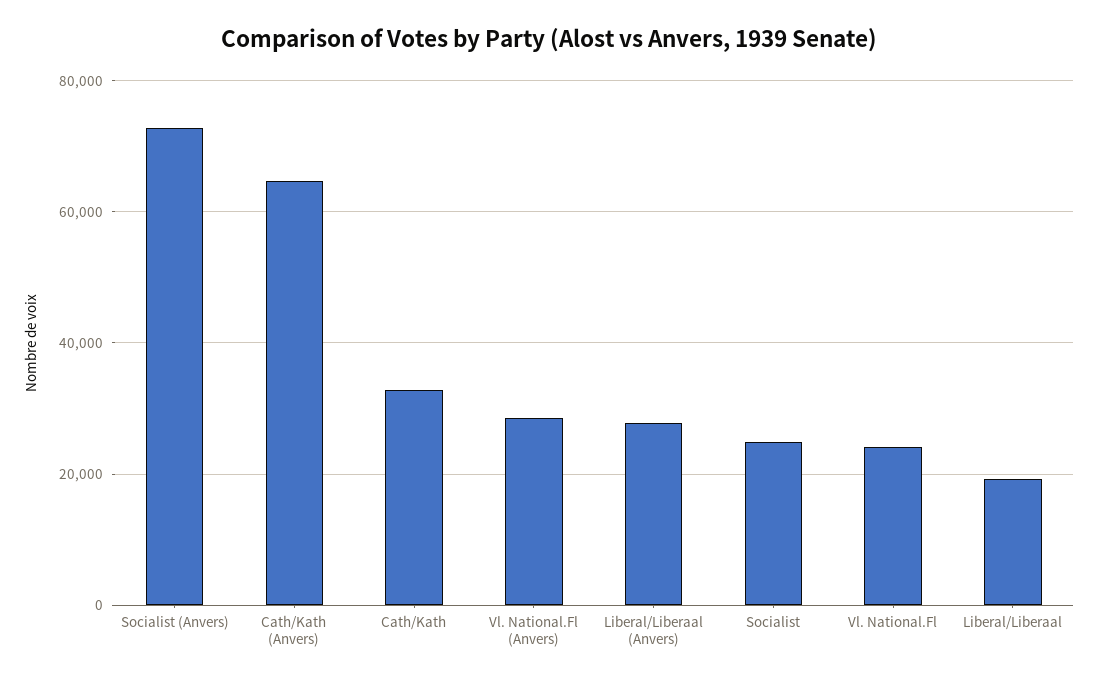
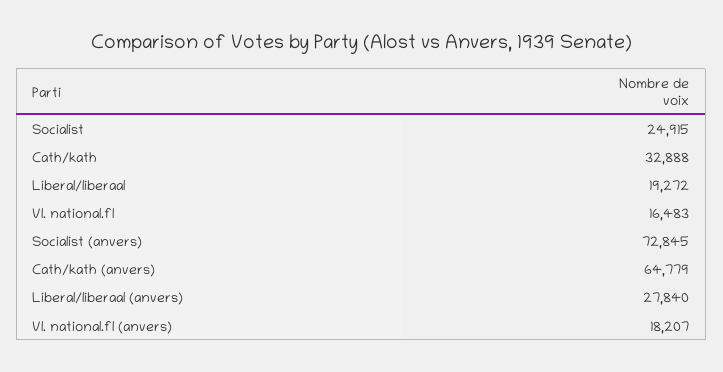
  {
    "Socialist (Anvers)": 72845,
    "Cath/Kath (Anvers)": 64779,
    "Cath/Kath": 32888,
-   "Vl. National.Fl (Anvers)": 28000,
+   "Vl. National.Fl (Anvers)": 18207,
    "Liberal/Liberaal (Anvers)": 27840,
    "Socialist": 24915,
-   "Vl. National.Fl": 24000,
+   "Vl. National.Fl": 16483,
    "Liberal/Liberaal": 19272
  }

